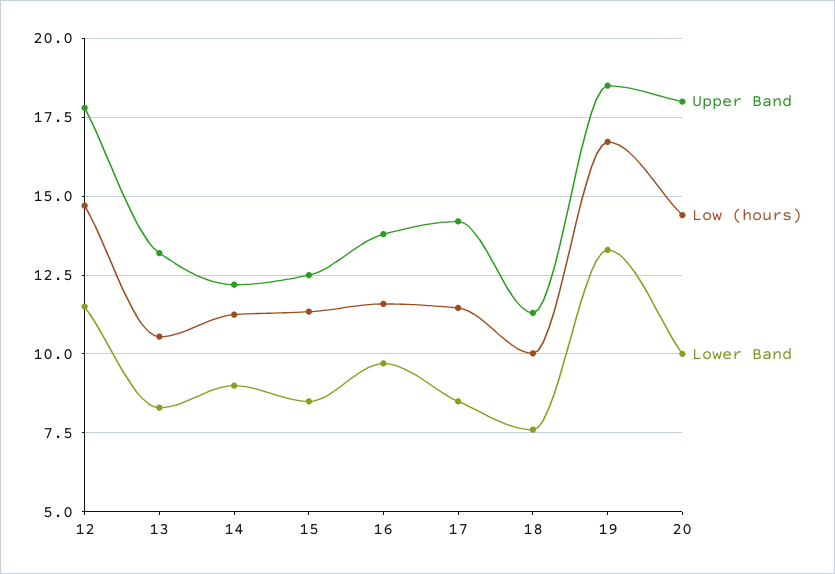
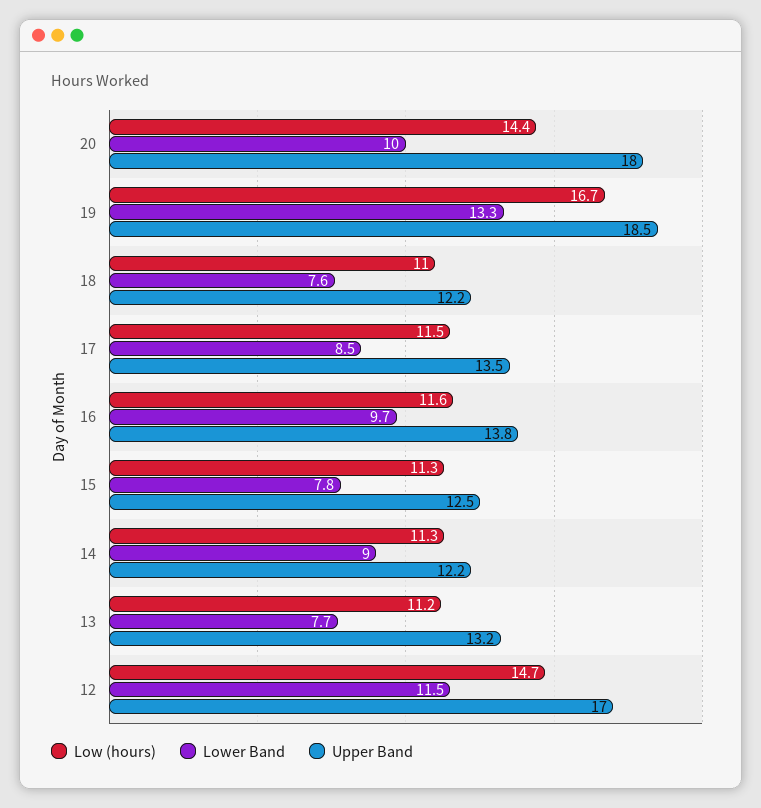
  {
    "Upper Band": {
-     "12": 17.75,
+     "12": 17,
      "13": 13.2,
      "14": 12.2,
      "15": 12.5,
      "16": 13.8,
-     "17": 14.25,
+     "17": 13.5,
-     "18": 11.25,
+     "18": 12.2,
      "19": 18.5,
      "20": 18
    },
    "Low (hours)": {
      "12": 14.7,
-     "13": 10.5,
+     "13": 11.2,
      "14": 11.3,
      "15": 11.3,
      "16": 11.6,
      "17": 11.5,
-     "18": 10,
+     "18": 11,
      "19": 16.7,
      "20": 14.4
    },
    "Lower Band": {
      "12": 11.5,
-     "13": 8.25,
+     "13": 7.7,
      "14": 9,
-     "15": 8.5,
+     "15": 7.8,
      "16": 9.7,
      "17": 8.5,
      "18": 7.6,
      "19": 13.3,
      "20": 10
    }
  }

